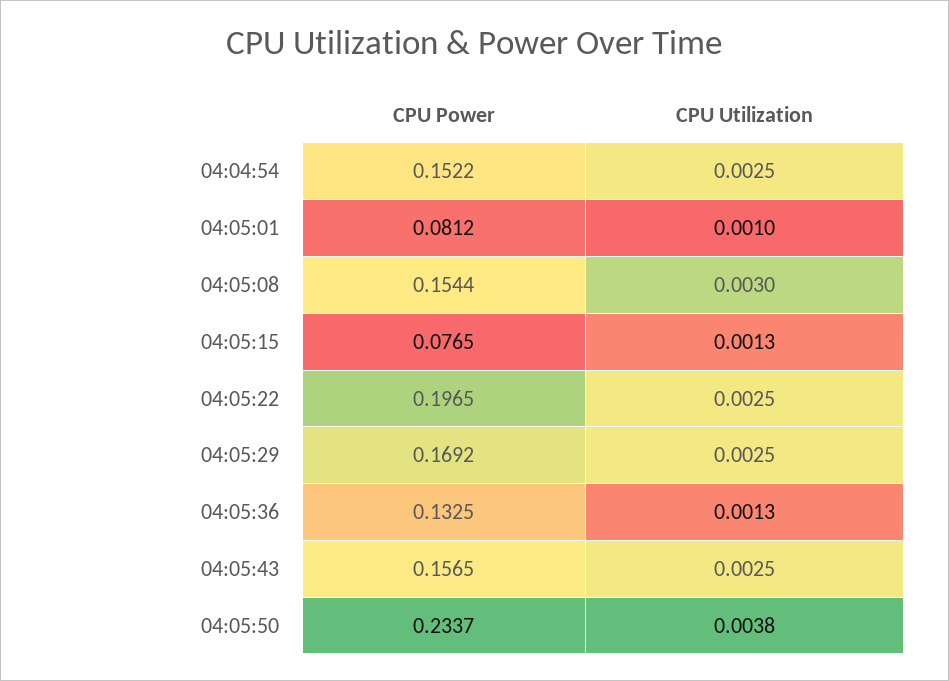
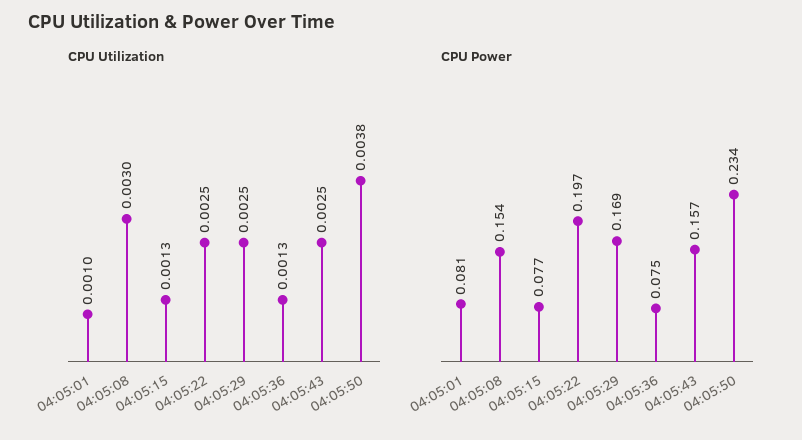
  {
    "CPU Power": {
-     "04:04:54": 0.1522,
      "04:05:01": 0.0812,
      "04:05:08": 0.1544,
      "04:05:15": 0.0765,
      "04:05:22": 0.1965,
      "04:05:29": 0.1692,
-     "04:05:36": 0.1325,
+     "04:05:36": 0.075,
      "04:05:43": 0.1565,
      "04:05:50": 0.2337
    },
    "CPU Utilization": {
-     "04:04:54": 0.0025,
      "04:05:01": 0.001,
      "04:05:08": 0.003,
      "04:05:15": 0.0013,
      "04:05:22": 0.0025,
      "04:05:29": 0.0025,
      "04:05:36": 0.0013,
      "04:05:43": 0.0025,
      "04:05:50": 0.0038
    }
  }

